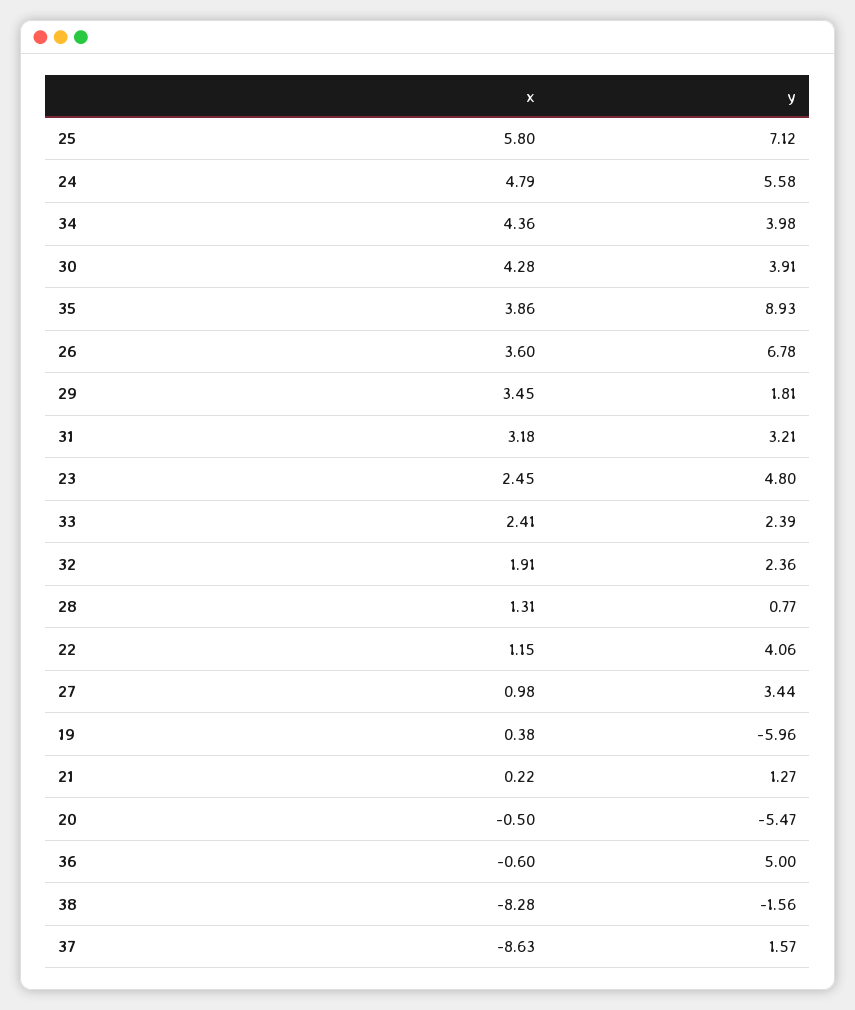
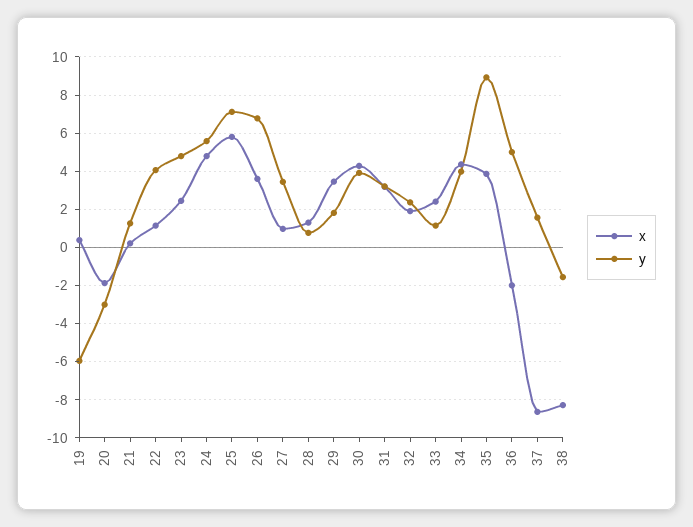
  {
    "x": {
      "25": 5.8,
      "24": 4.79,
      "34": 4.36,
      "30": 4.28,
      "35": 3.86,
      "26": 3.6,
      "29": 3.45,
      "31": 3.18,
      "23": 2.45,
      "33": 2.41,
      "32": 1.91,
      "28": 1.31,
      "22": 1.15,
      "27": 0.98,
      "19": 0.38,
      "21": 0.22,
-     "20": -0.5,
+     "20": -2,
-     "36": -0.6,
+     "36": -2,
      "38": -8.28,
      "37": -8.63
    },
    "y": {
      "25": 7.12,
      "24": 5.58,
      "34": 3.98,
      "30": 3.91,
      "35": 8.93,
      "26": 6.78,
      "29": 1.81,
      "31": 3.21,
      "23": 4.8,
-     "33": 2.39,
+     "33": 1,
      "32": 2.36,
      "28": 0.77,
      "22": 4.06,
      "27": 3.44,
      "19": -5.96,
      "21": 1.27,
-     "20": -5.47,
+     "20": -3,
      "36": 5,
      "38": -1.56,
      "37": 1.57
    }
  }

